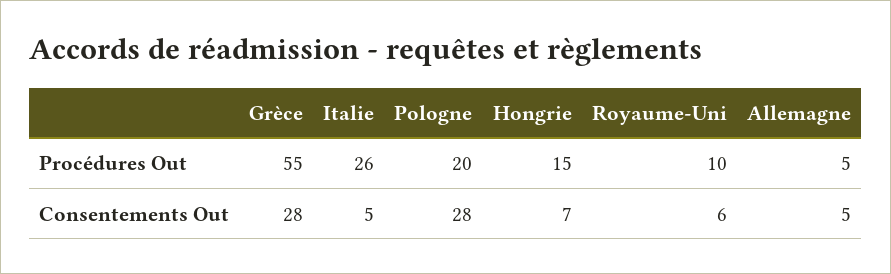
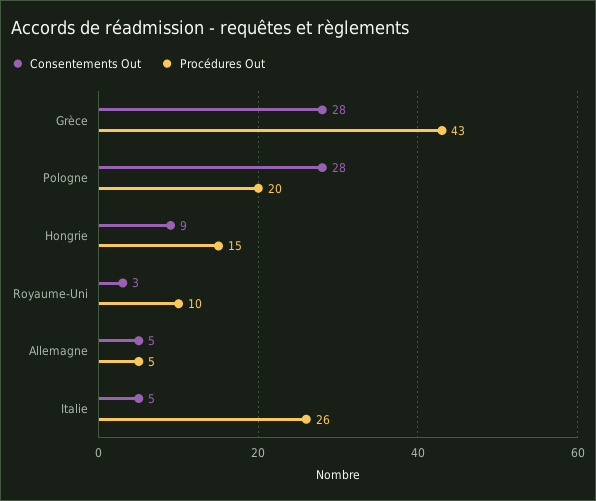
  {
    "Procédures Out": {
-     "Grèce": 55,
+     "Grèce": 43,
      "Italie": 26,
      "Pologne": 20,
      "Hongrie": 15,
      "Royaume-Uni": 10,
      "Allemagne": 5
    },
    "Consentements Out": {
      "Grèce": 28,
      "Italie": 5,
      "Pologne": 28,
-     "Hongrie": 7,
+     "Hongrie": 9,
-     "Royaume-Uni": 6,
+     "Royaume-Uni": 3,
      "Allemagne": 5
    }
  }

